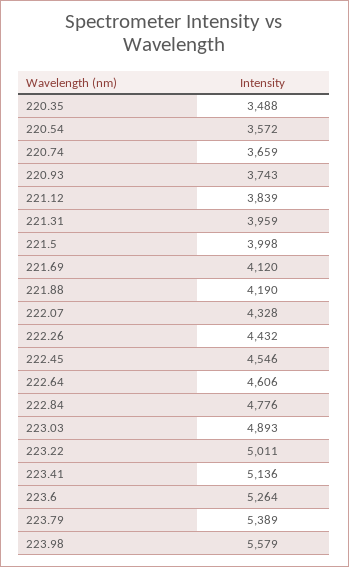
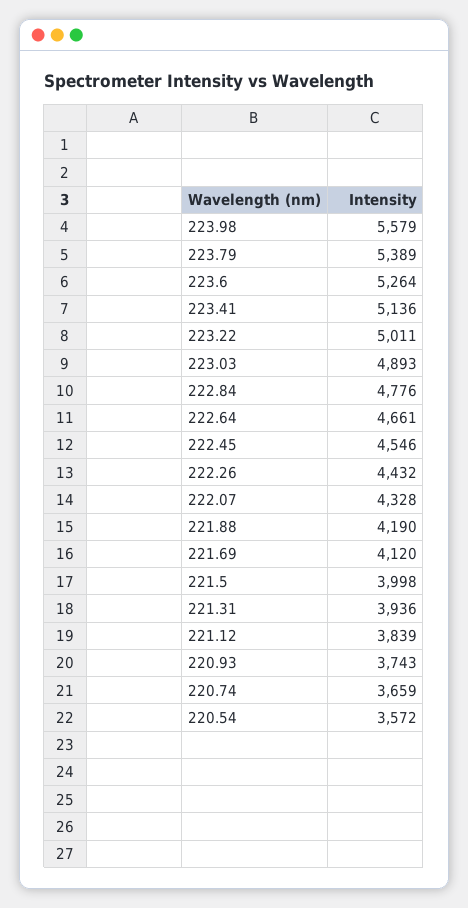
  {
-   "220.35": 3488,
    "220.54": 3572,
    "220.74": 3659,
    "220.93": 3743,
    "221.12": 3839,
-   "221.31": 3959,
+   "221.31": 3936,
    "221.5": 3998,
    "221.69": 4120,
    "221.88": 4190,
    "222.07": 4328,
    "222.26": 4432,
    "222.45": 4546,
-   "222.64": 4606,
+   "222.64": 4661,
    "222.84": 4776,
    "223.03": 4893,
    "223.22": 5011,
    "223.41": 5136,
    "223.6": 5264,
    "223.79": 5389,
    "223.98": 5579
  }

